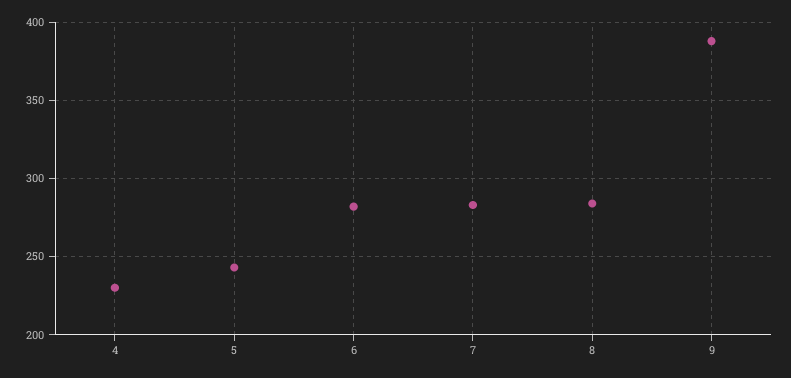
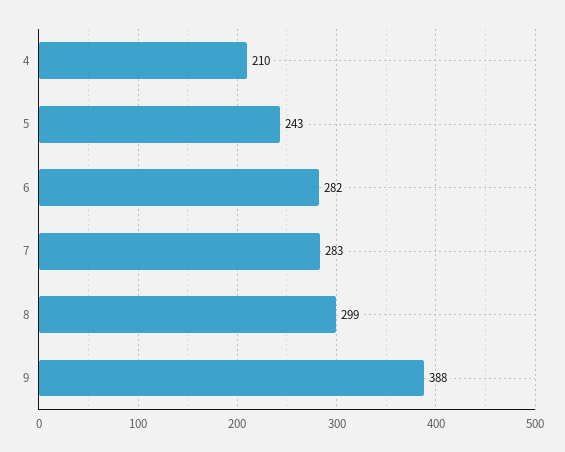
  {
-   "4": 230,
+   "4": 210,
    "5": 243,
    "6": 282,
    "7": 283,
-   "8": 285,
+   "8": 299,
    "9": 388
  }

